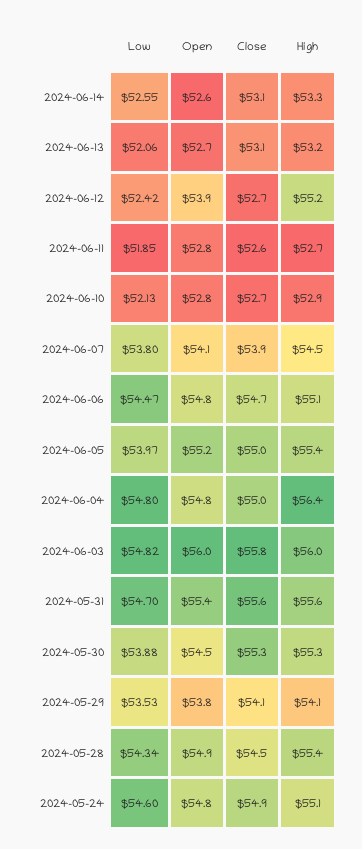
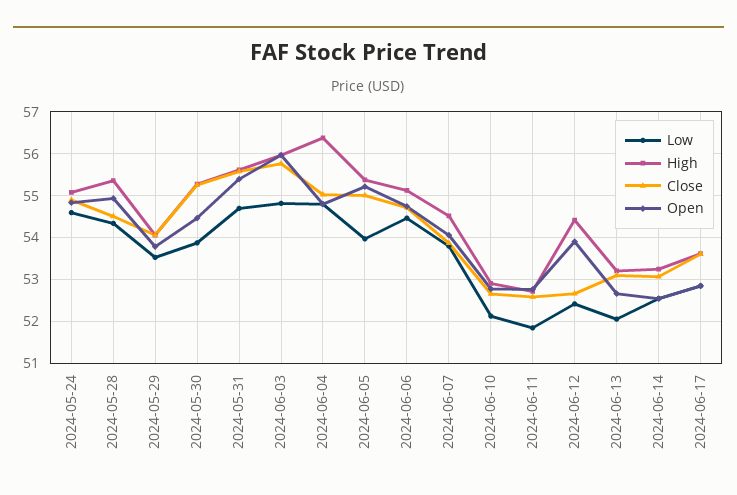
  {
    "Low": {
      "2024-06-14": 52.55,
      "2024-06-13": 52.06,
      "2024-06-12": 52.42,
      "2024-06-11": 51.85,
      "2024-06-10": 52.13,
      "2024-06-07": 53.8,
      "2024-06-06": 54.47,
      "2024-06-05": 53.97,
      "2024-06-04": 54.8,
      "2024-06-03": 54.82,
      "2024-05-31": 54.7,
      "2024-05-30": 53.88,
      "2024-05-29": 53.53,
      "2024-05-28": 54.34,
-     "2024-05-24": 54.6
+     "2024-05-24": 54.6,
+     "2024-06-17": 52.8
    },
    "Open": {
      "2024-06-14": 52.6,
      "2024-06-13": 52.7,
      "2024-06-12": 53.9,
      "2024-06-11": 52.8,
      "2024-06-10": 52.8,
      "2024-06-07": 54.1,
      "2024-06-06": 54.8,
      "2024-06-05": 55.2,
      "2024-06-04": 54.8,
      "2024-06-03": 56,
      "2024-05-31": 55.4,
      "2024-05-30": 54.5,
      "2024-05-29": 53.8,
      "2024-05-28": 54.9,
-     "2024-05-24": 54.8
+     "2024-05-24": 54.8,
+     "2024-06-17": 52.8
    },
    "Close": {
      "2024-06-14": 53.1,
      "2024-06-13": 53.1,
      "2024-06-12": 52.7,
      "2024-06-11": 52.6,
      "2024-06-10": 52.7,
      "2024-06-07": 53.9,
      "2024-06-06": 54.7,
      "2024-06-05": 55,
      "2024-06-04": 55,
      "2024-06-03": 55.8,
      "2024-05-31": 55.6,
      "2024-05-30": 55.3,
      "2024-05-29": 54.1,
      "2024-05-28": 54.5,
-     "2024-05-24": 54.9
+     "2024-05-24": 54.9,
+     "2024-06-17": 53.6
    },
    "High": {
      "2024-06-14": 53.3,
      "2024-06-13": 53.2,
-     "2024-06-12": 55.2,
+     "2024-06-12": 54.4,
      "2024-06-11": 52.7,
      "2024-06-10": 52.9,
      "2024-06-07": 54.5,
      "2024-06-06": 55.1,
      "2024-06-05": 55.4,
      "2024-06-04": 56.4,
      "2024-06-03": 56,
      "2024-05-31": 55.6,
      "2024-05-30": 55.3,
      "2024-05-29": 54.1,
      "2024-05-28": 55.4,
-     "2024-05-24": 55.1
+     "2024-05-24": 55.1,
+     "2024-06-17": 53.6
    }
  }

